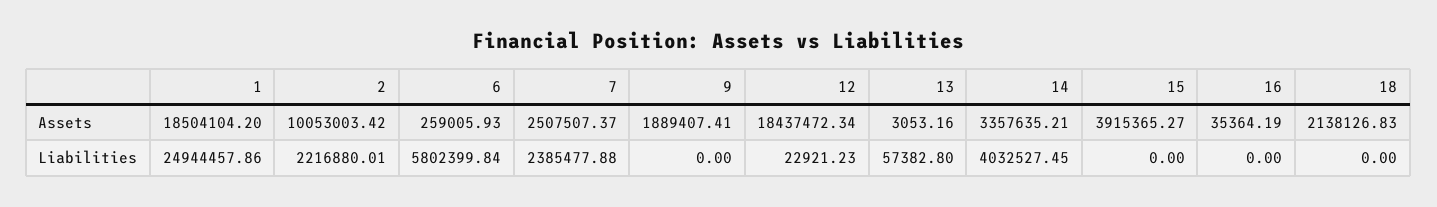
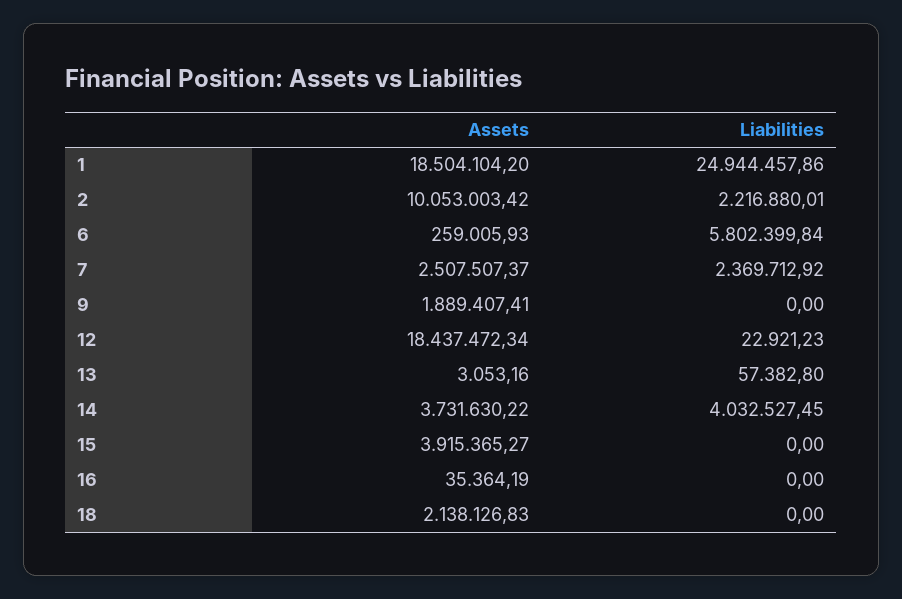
  {
    "1": {
      "Assets": 18504104.2,
      "Liabilities": 24944457.86
    },
    "2": {
      "Assets": 10053003.42,
      "Liabilities": 2216880.01
    },
    "6": {
      "Assets": 259005.93,
      "Liabilities": 5802399.84
    },
    "7": {
      "Assets": 2507507.37,
-     "Liabilities": 2385477.88
+     "Liabilities": 2369712.92
    },
    "9": {
      "Assets": 1889407.41,
      "Liabilities": 0
    },
    "12": {
      "Assets": 18437472.34,
      "Liabilities": 22921.23
    },
    "13": {
      "Assets": 3053.16,
      "Liabilities": 57382.8
    },
    "14": {
-     "Assets": 3357635.21,
+     "Assets": 3731630.22,
      "Liabilities": 4032527.45
    },
    "15": {
      "Assets": 3915365.27,
      "Liabilities": 0
    },
    "16": {
      "Assets": 35364.19,
      "Liabilities": 0
    },
    "18": {
      "Assets": 2138126.83,
      "Liabilities": 0
    }
  }

